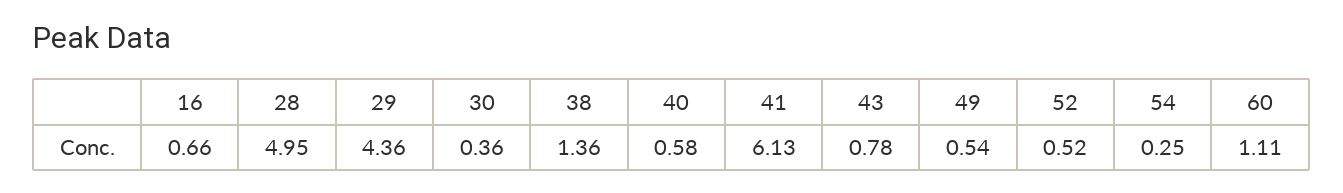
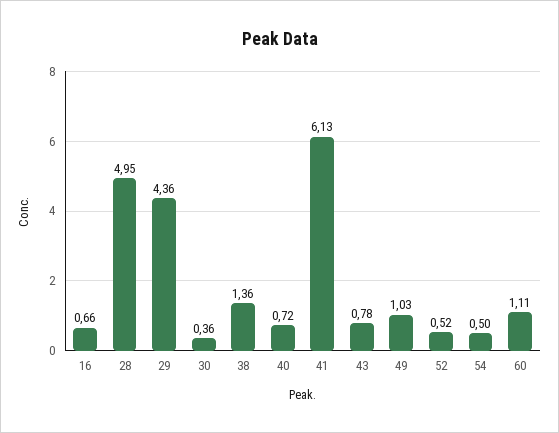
  {
    "16": 0.66,
    "28": 4.95,
    "29": 4.36,
    "30": 0.36,
    "38": 1.36,
-   "40": 0.58,
+   "40": 0.72,
    "41": 6.13,
    "43": 0.78,
-   "49": 0.54,
+   "49": 1.03,
    "52": 0.52,
-   "54": 0.25,
+   "54": 0.5,
    "60": 1.11
  }

